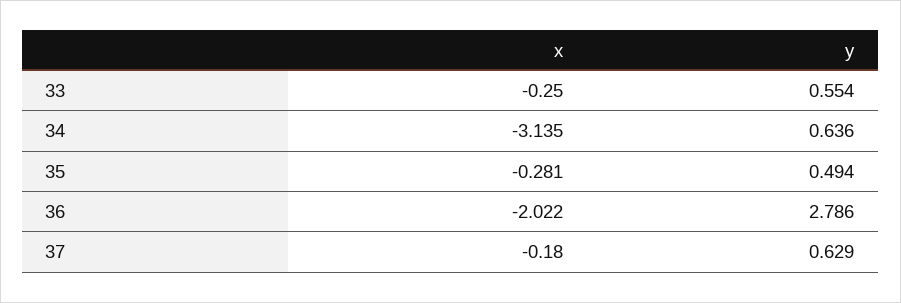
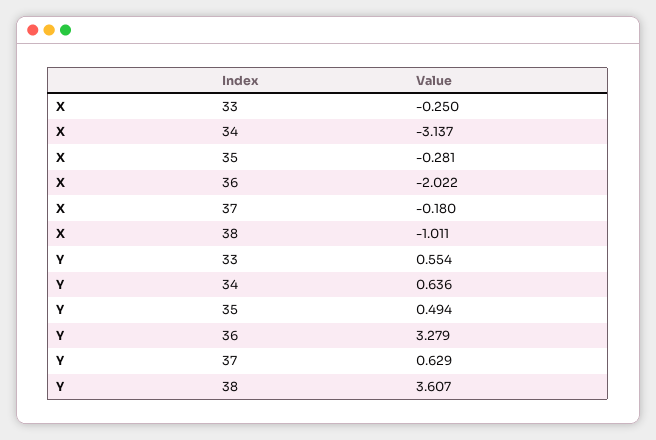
  {
    "x": {
      "33": -0.25,
-     "34": -3.135,
+     "34": -3.137,
      "35": -0.281,
      "36": -2.022,
-     "37": -0.18
+     "37": -0.18,
+     "38": -1.011
    },
    "y": {
      "33": 0.554,
      "34": 0.636,
      "35": 0.494,
-     "36": 2.786,
+     "36": 3.279,
-     "37": 0.629
+     "37": 0.629,
+     "38": 3.607
    }
  }

